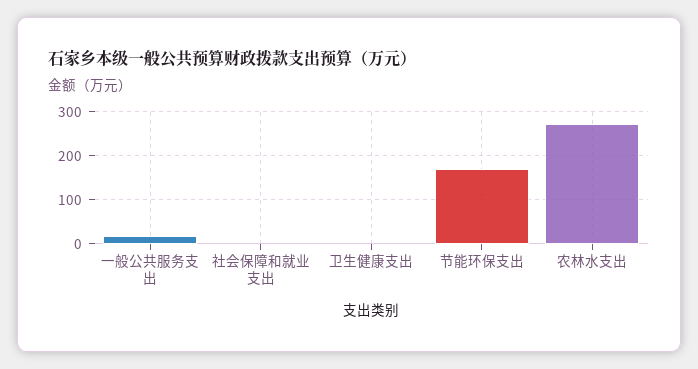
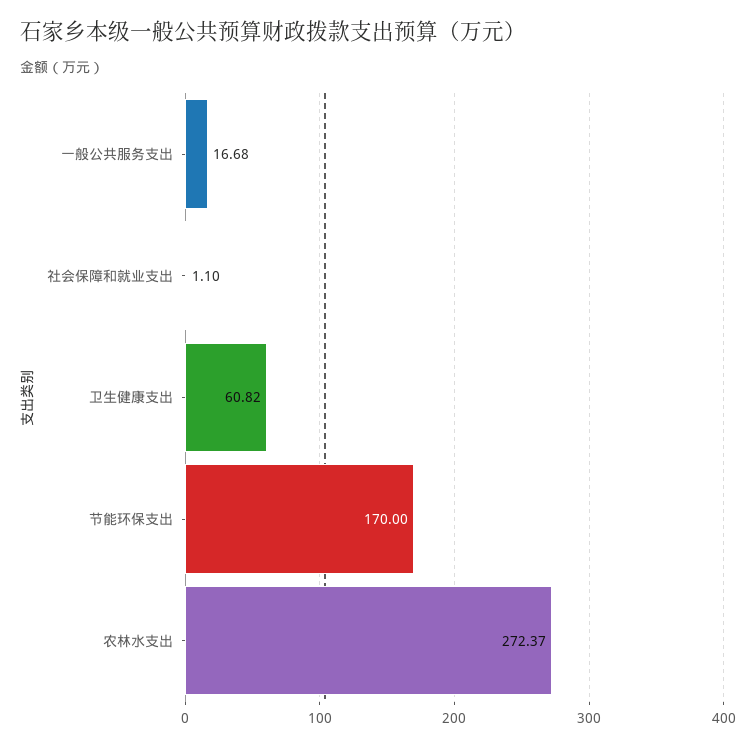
  {
    "一般公共服务支出": 16.68,
    "社会保障和就业支出": 1.1,
-   "卫生健康支出": 0,
+   "卫生健康支出": 60.82,
    "节能环保支出": 170,
    "农林水支出": 272.37
  }

